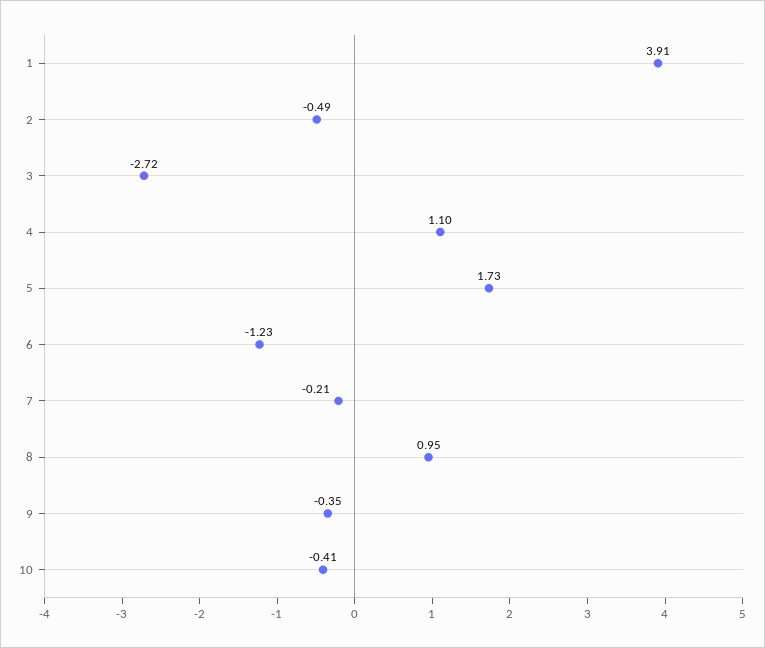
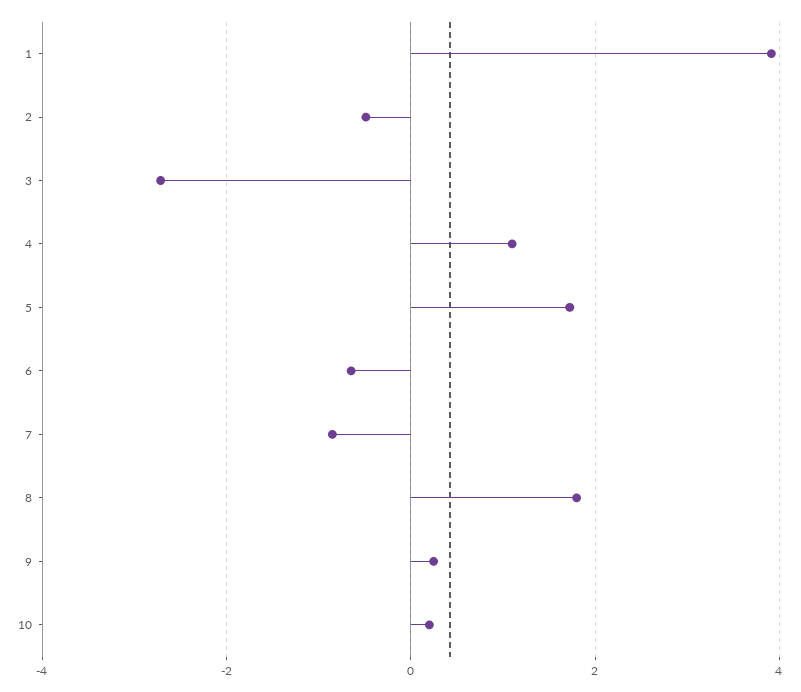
  {
    "1": 3.91,
    "2": -0.49,
    "3": -2.72,
    "4": 1.1,
    "5": 1.73,
-   "6": -1.23,
+   "6": -0.6,
-   "7": -0.21,
+   "7": -0.8,
-   "8": 0.95,
+   "8": 1.8,
-   "9": -0.35,
+   "9": 0.2,
-   "10": -0.41
+   "10": 0.2
  }

